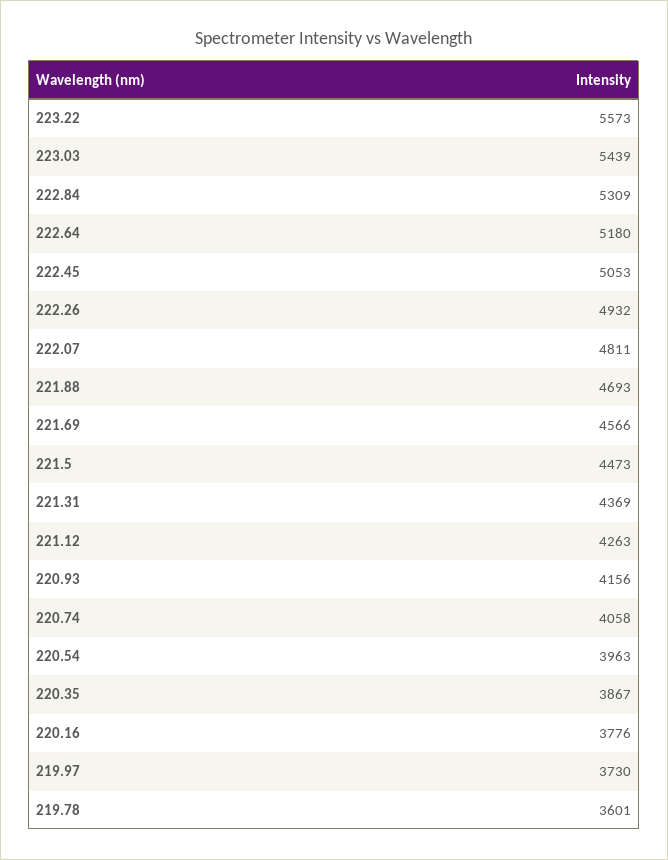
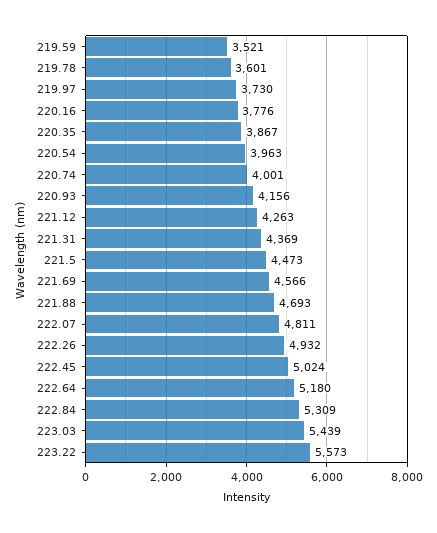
  {
    "223.22": 5573,
    "223.03": 5439,
    "222.84": 5309,
    "222.64": 5180,
-   "222.45": 5053,
+   "222.45": 5024,
    "222.26": 4932,
    "222.07": 4811,
    "221.88": 4693,
    "221.69": 4566,
    "221.5": 4473,
    "221.31": 4369,
    "221.12": 4263,
    "220.93": 4156,
-   "220.74": 4058,
+   "220.74": 4001,
    "220.54": 3963,
    "220.35": 3867,
    "220.16": 3776,
    "219.97": 3730,
-   "219.78": 3601
+   "219.78": 3601,
+   "219.59": 3521
  }

